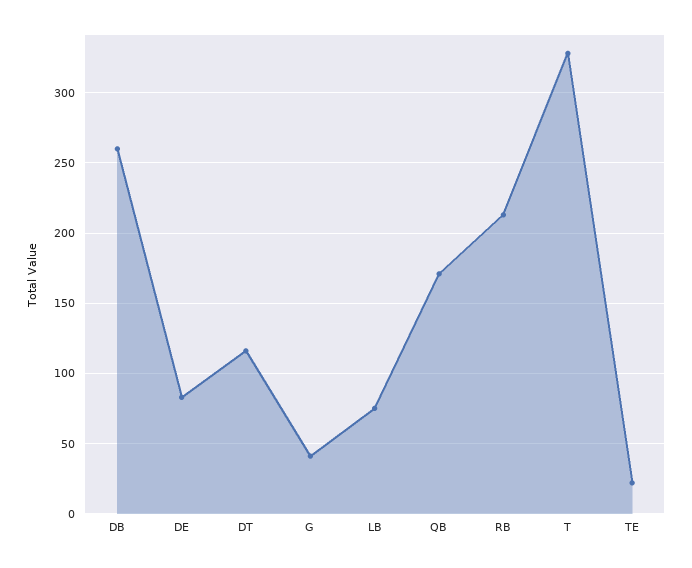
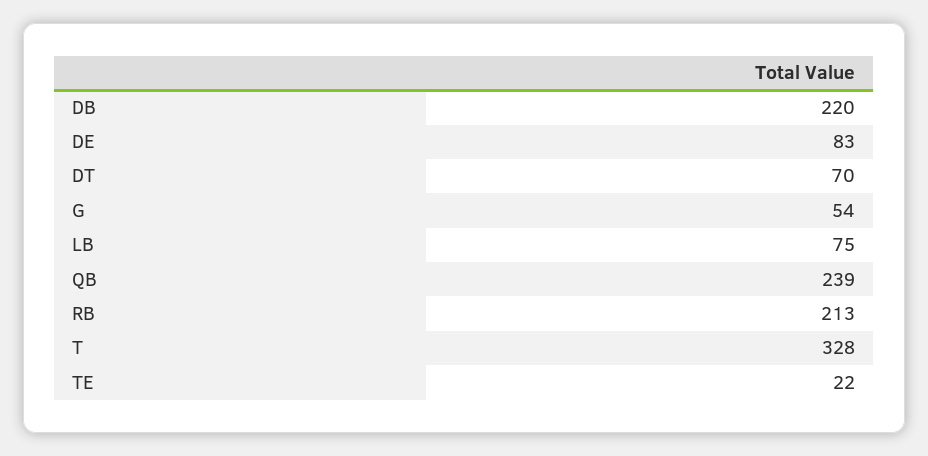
  {
-   "DB": 260,
+   "DB": 220,
    "DE": 83,
-   "DT": 115,
+   "DT": 70,
-   "G": 40,
+   "G": 54,
    "LB": 75,
-   "QB": 170,
+   "QB": 239,
    "RB": 213,
    "T": 328,
    "TE": 22
  }

